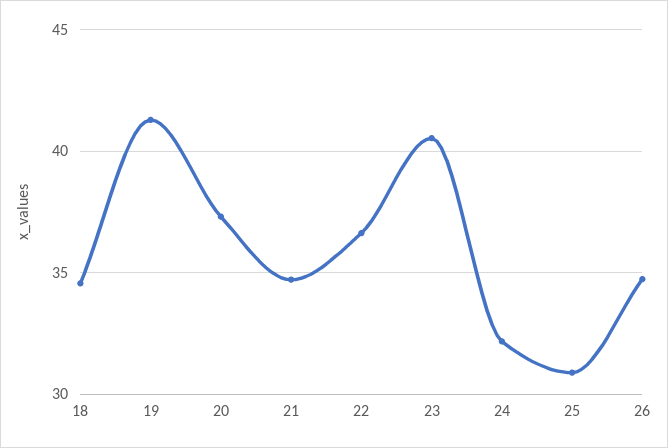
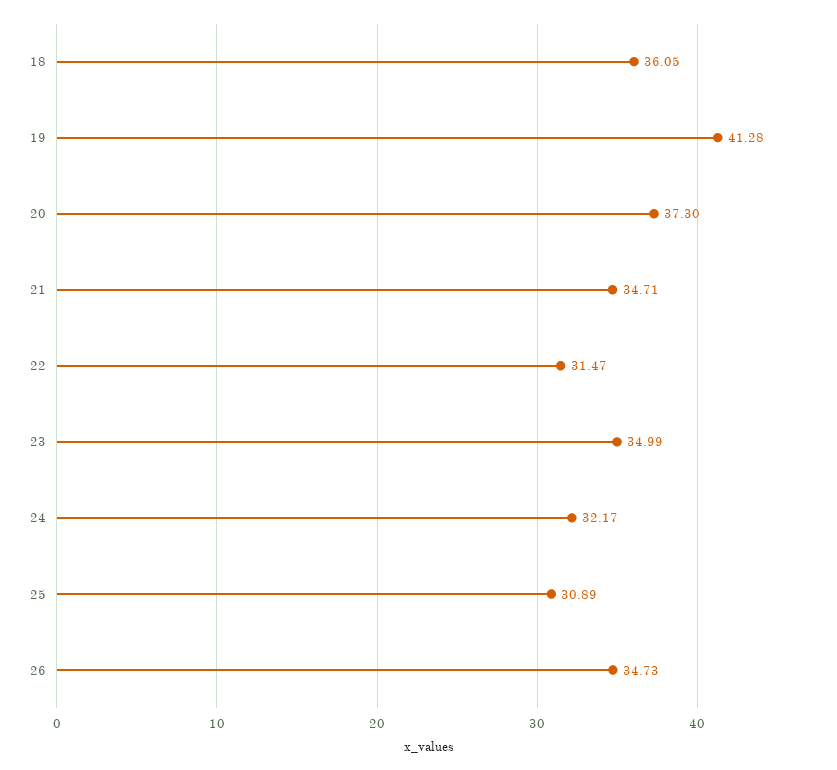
  {
-   "18": 34.5,
+   "18": 36.05,
    "19": 41.28,
    "20": 37.3,
    "21": 34.71,
-   "22": 36.5,
+   "22": 31.47,
-   "23": 40.5,
+   "23": 34.99,
    "24": 32.17,
    "25": 30.89,
    "26": 34.73
  }

